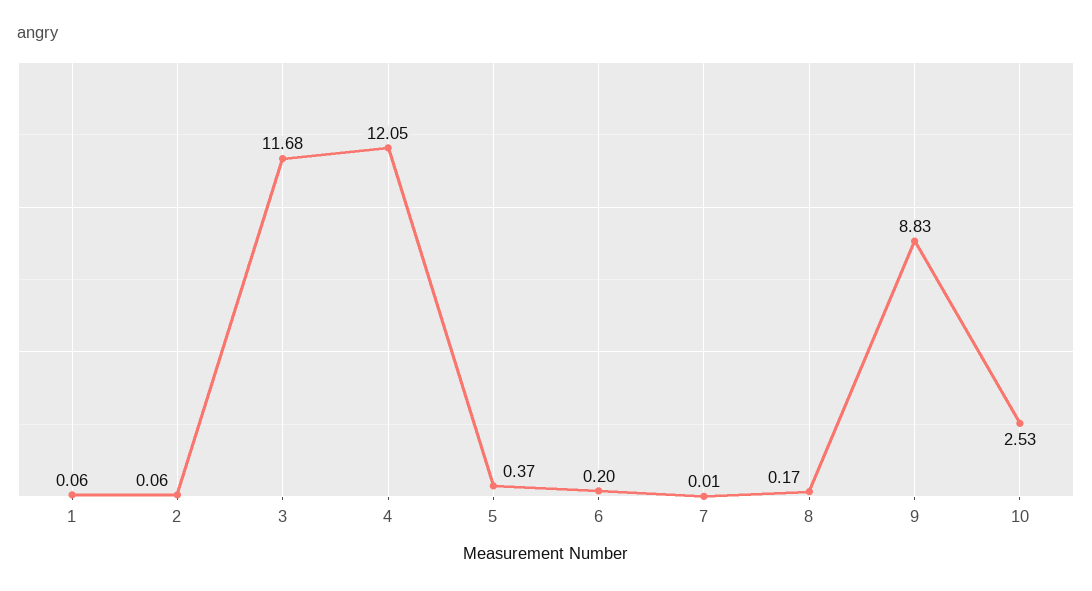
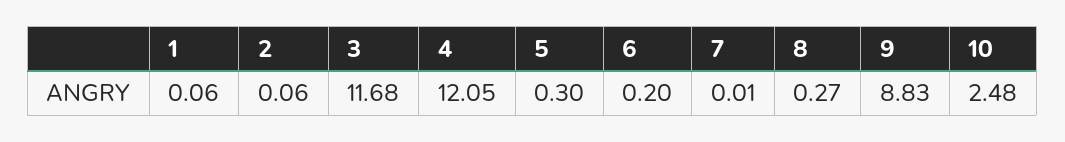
  {
    "1": 0.06,
    "2": 0.06,
    "3": 11.68,
    "4": 12.05,
-   "5": 0.37,
+   "5": 0.3,
    "6": 0.2,
    "7": 0.01,
-   "8": 0.17,
+   "8": 0.27,
    "9": 8.83,
-   "10": 2.53
+   "10": 2.48
  }

